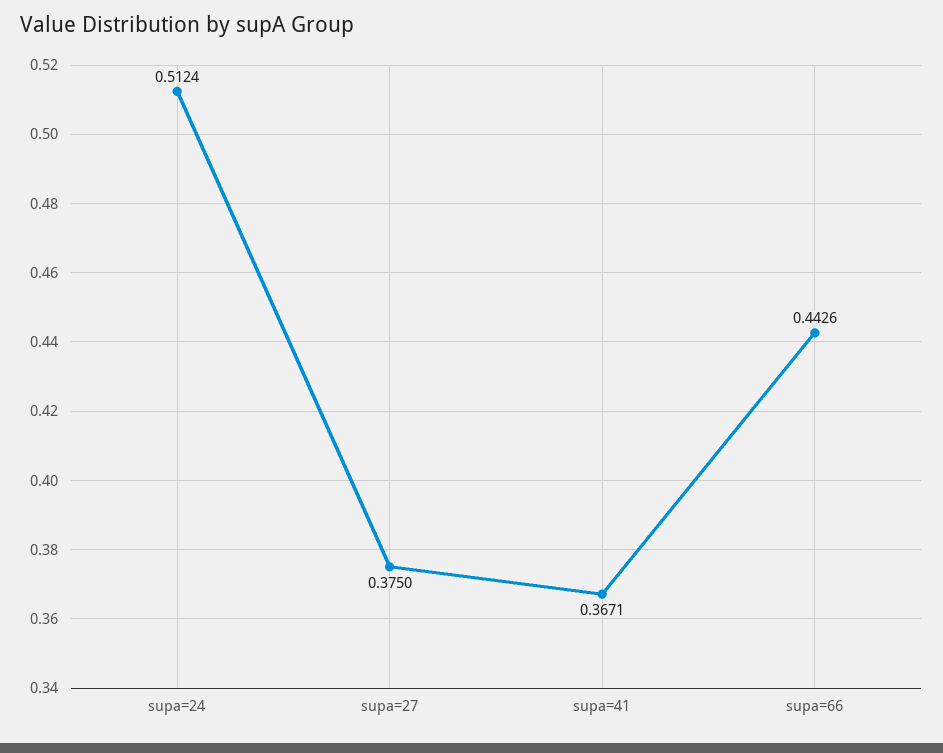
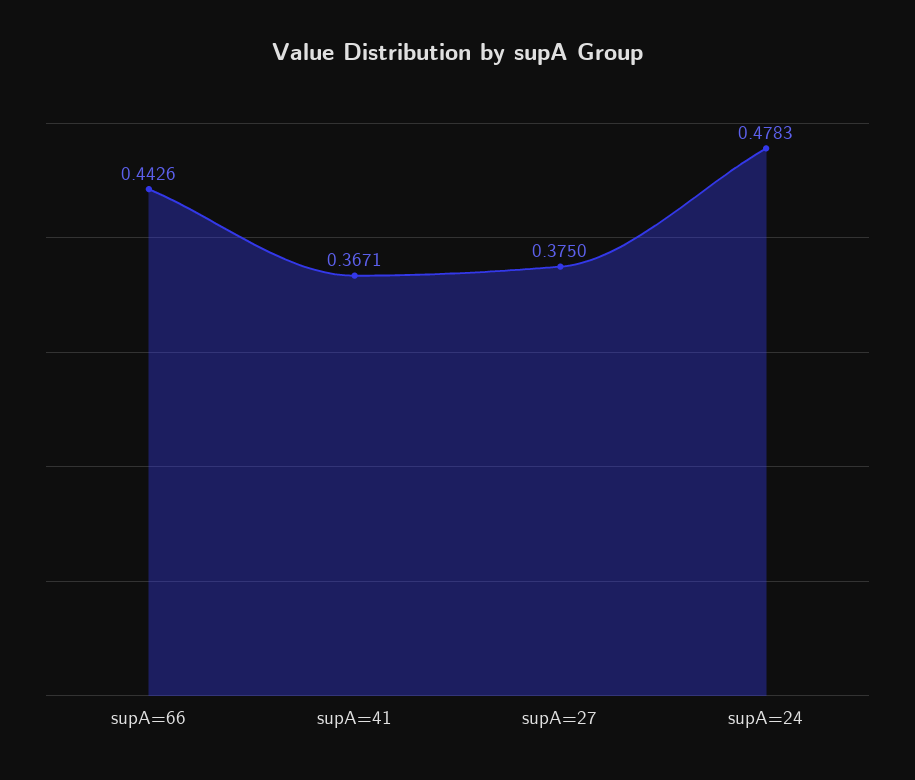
  {
-   "supa=24": 0.5124,
+   "supa=24": 0.4783,
    "supa=27": 0.375,
    "supa=41": 0.3671,
    "supa=66": 0.4426
  }

